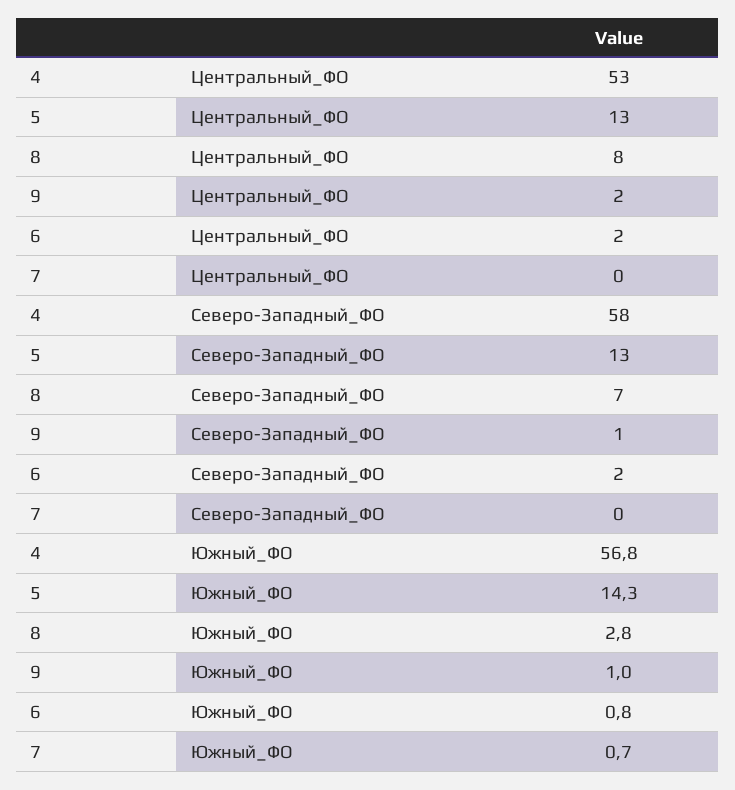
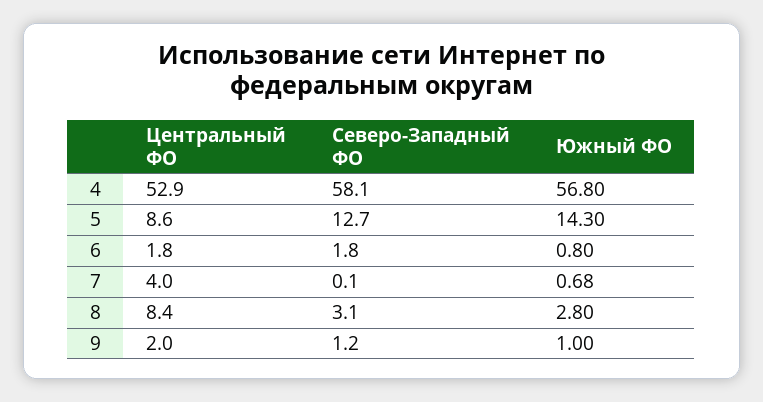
  {
    "4": {
      "Центральный_ФО": 52.9,
      "Северо-Западный_ФО": 58.1,
      "Южный_ФО": 56.8
    },
    "5": {
-     "Центральный_ФО": 13,
+     "Центральный_ФО": 8.6,
      "Северо-Западный_ФО": 12.7,
      "Южный_ФО": 14.3
    },
    "8": {
      "Центральный_ФО": 8.4,
-     "Северо-Западный_ФО": 7,
+     "Северо-Западный_ФО": 3.1,
      "Южный_ФО": 2.8
    },
    "9": {
      "Центральный_ФО": 2,
      "Северо-Западный_ФО": 1.2,
      "Южный_ФО": 1
    },
    "6": {
      "Центральный_ФО": 1.8,
      "Северо-Западный_ФО": 1.8,
      "Южный_ФО": 0.8
    },
    "7": {
-     "Центральный_ФО": 0,
+     "Центральный_ФО": 4,
      "Северо-Западный_ФО": 0.1,
      "Южный_ФО": 0.68
    }
  }

